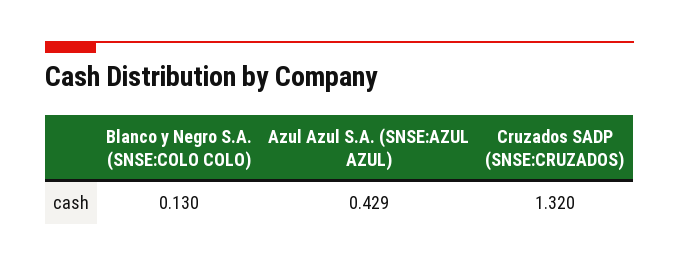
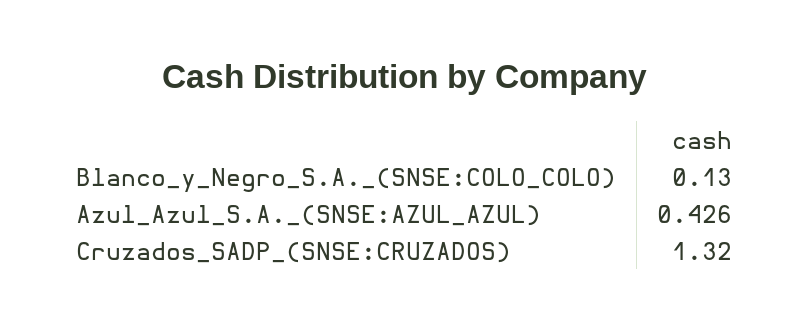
  {
    "Blanco y Negro S.A. (SNSE:COLO COLO)": 0.13,
-   "Azul Azul S.A. (SNSE:AZUL AZUL)": 0.429,
+   "Azul Azul S.A. (SNSE:AZUL AZUL)": 0.426,
    "Cruzados SADP (SNSE:CRUZADOS)": 1.32
  }

